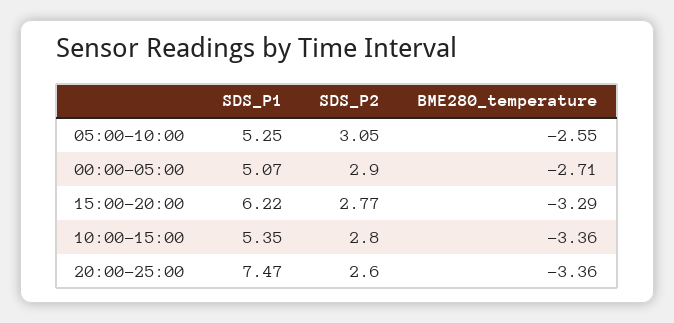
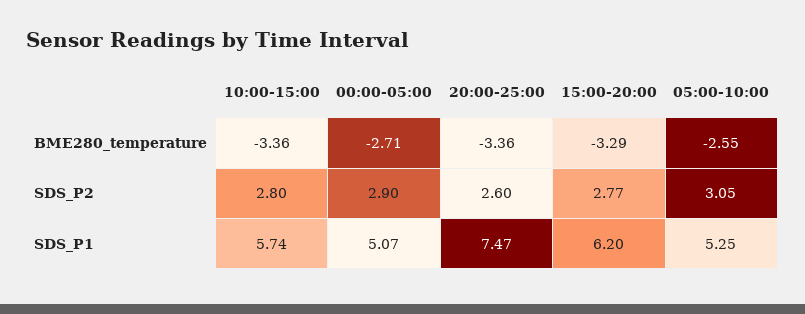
  {
    "SDS_P1": {
      "05:00-10:00": 5.25,
      "00:00-05:00": 5.07,
-     "15:00-20:00": 6.22,
+     "15:00-20:00": 6.2,
-     "10:00-15:00": 5.35,
+     "10:00-15:00": 5.74,
      "20:00-25:00": 7.47
    },
    "SDS_P2": {
      "05:00-10:00": 3.05,
      "00:00-05:00": 2.9,
      "15:00-20:00": 2.77,
      "10:00-15:00": 2.8,
      "20:00-25:00": 2.6
    },
    "BME280_temperature": {
      "05:00-10:00": -2.55,
      "00:00-05:00": -2.71,
      "15:00-20:00": -3.29,
      "10:00-15:00": -3.36,
      "20:00-25:00": -3.36
    }
  }

